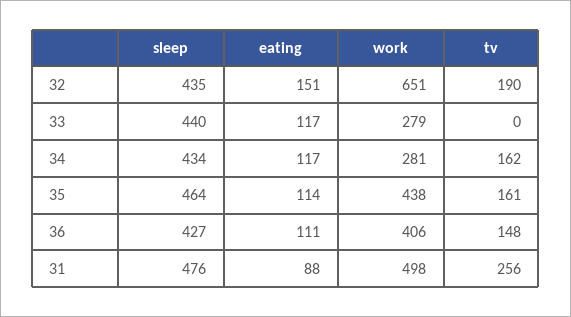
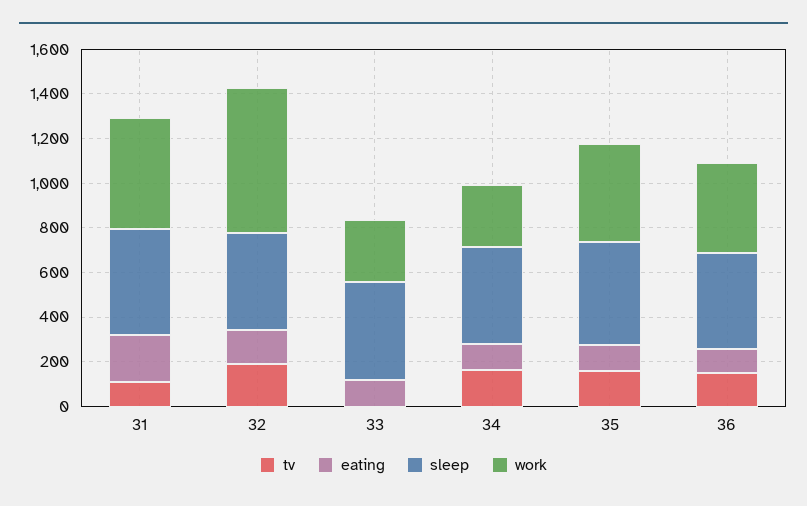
  {
    "sleep": {
      "32": 435,
      "33": 440,
      "34": 434,
      "35": 464,
      "36": 427,
      "31": 476
    },
    "eating": {
      "32": 151,
      "33": 117,
      "34": 117,
      "35": 114,
      "36": 111,
-     "31": 88
+     "31": 200
    },
    "work": {
      "32": 651,
      "33": 279,
      "34": 281,
      "35": 438,
      "36": 406,
      "31": 498
    },
    "tv": {
      "32": 190,
      "33": 0,
      "34": 162,
      "35": 161,
      "36": 148,
-     "31": 256
+     "31": 100
    }
  }

